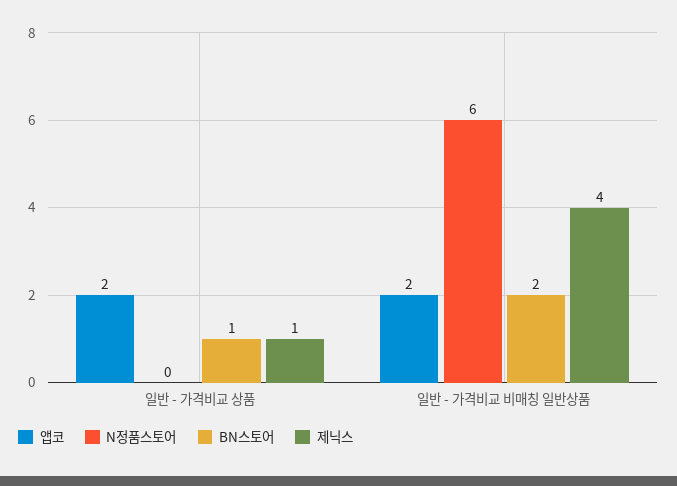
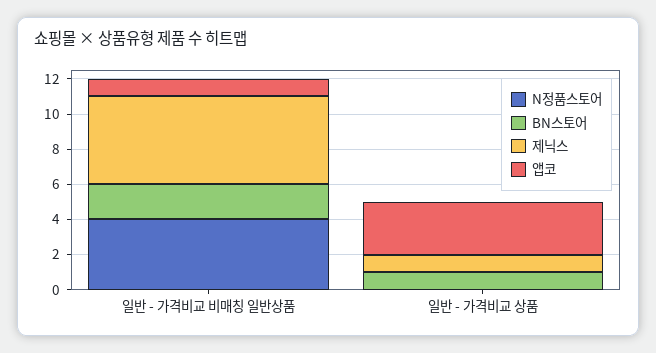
  {
    "앱코": {
-     "일반 - 가격비교 상품": 2,
+     "일반 - 가격비교 상품": 3,
-     "일반 - 가격비교 비매칭 일반상품": 2
+     "일반 - 가격비교 비매칭 일반상품": 1
    },
    "N정품스토어": {
      "일반 - 가격비교 상품": 0,
-     "일반 - 가격비교 비매칭 일반상품": 6
+     "일반 - 가격비교 비매칭 일반상품": 4
    },
    "BN스토어": {
      "일반 - 가격비교 상품": 1,
      "일반 - 가격비교 비매칭 일반상품": 2
    },
    "제닉스": {
      "일반 - 가격비교 상품": 1,
-     "일반 - 가격비교 비매칭 일반상품": 4
+     "일반 - 가격비교 비매칭 일반상품": 5
    }
  }

